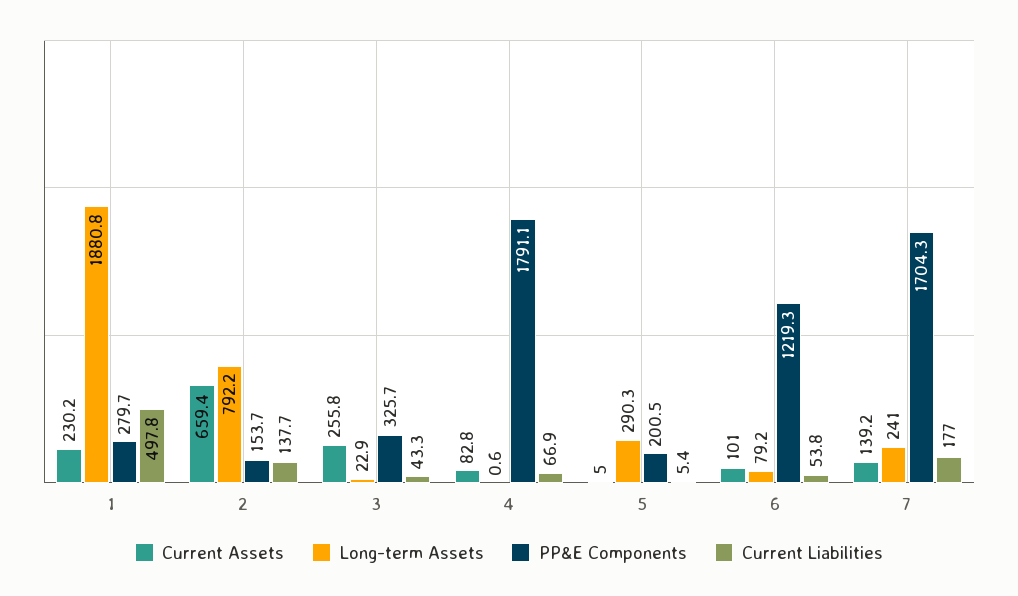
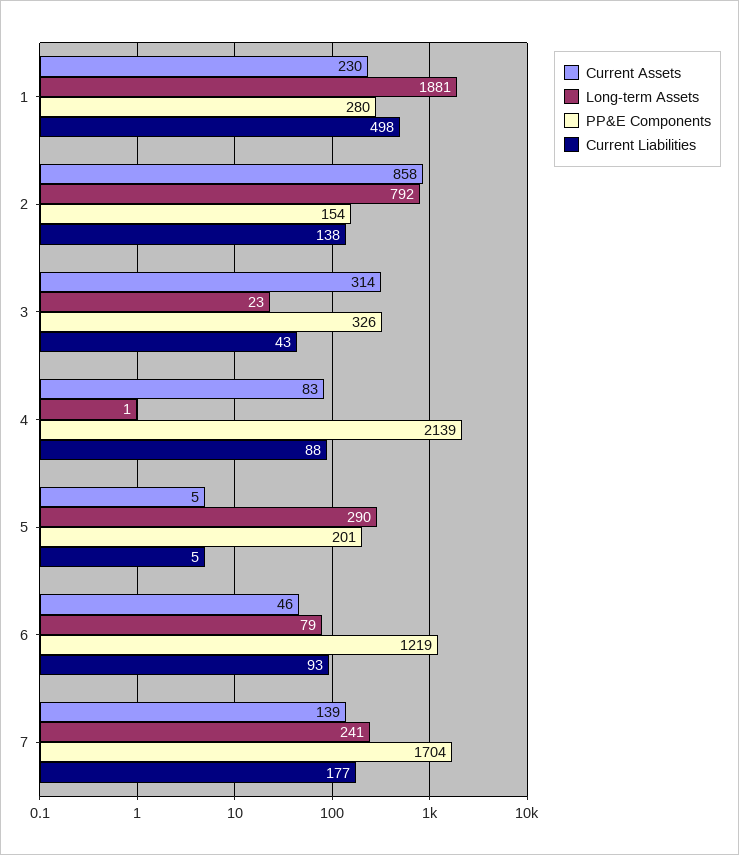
  {
    "Current Assets": {
      "1": 230.2,
-     "2": 659.4,
+     "2": 858,
-     "3": 255.8,
+     "3": 314,
      "4": 82.8,
      "5": 5,
-     "6": 101,
+     "6": 46,
      "7": 139.2
    },
    "Long-term Assets": {
      "1": 1880.8,
      "2": 792.2,
      "3": 22.9,
      "4": 0.6,
      "5": 290.3,
      "6": 79.2,
      "7": 241
    },
    "PP&E Components": {
      "1": 279.7,
      "2": 153.7,
      "3": 325.7,
-     "4": 1791.1,
+     "4": 2139,
      "5": 200.5,
      "6": 1219.3,
      "7": 1704.3
    },
    "Current Liabilities": {
      "1": 497.8,
      "2": 137.7,
      "3": 43.3,
-     "4": 66.9,
+     "4": 88,
      "5": 5.4,
-     "6": 53.8,
+     "6": 93,
      "7": 177
    }
  }

